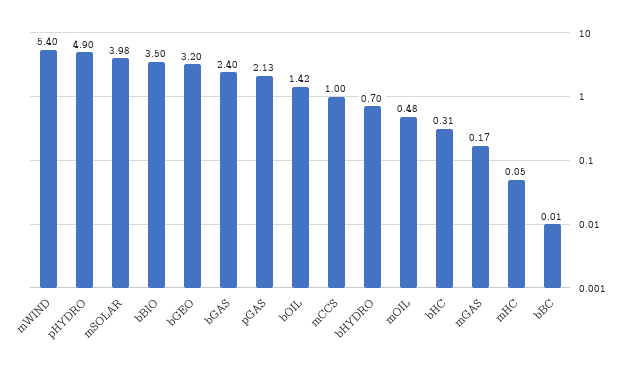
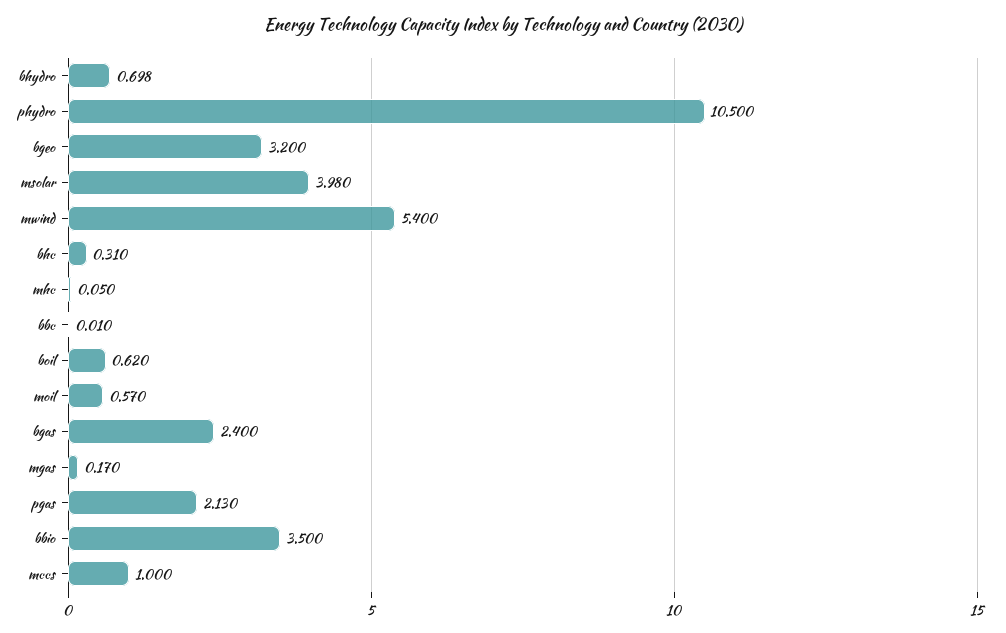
  {
    "mWIND": 5.4,
-   "pHYDRO": 4.9,
+   "pHYDRO": 10.5,
    "mSOLAR": 3.98,
    "bBIO": 3.5,
    "bGEO": 3.2,
    "bGAS": 2.4,
    "pGAS": 2.13,
-   "bOIL": 1.42,
+   "bOIL": 0.62,
    "mCCS": 1,
    "bHYDRO": 0.698,
-   "mOIL": 0.48,
+   "mOIL": 0.57,
    "bHC": 0.31,
    "mGAS": 0.17,
    "mHC": 0.05,
    "bBC": 0.01
  }

